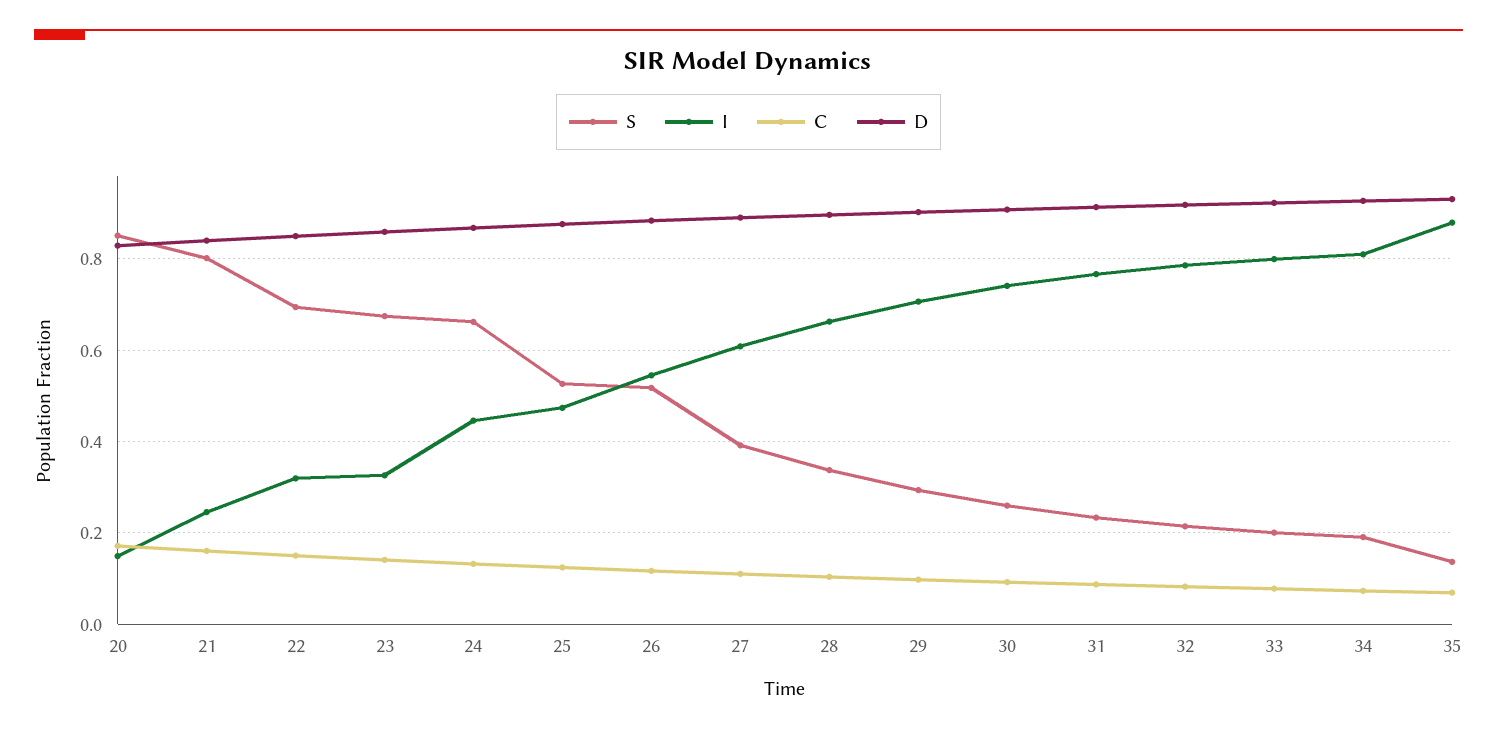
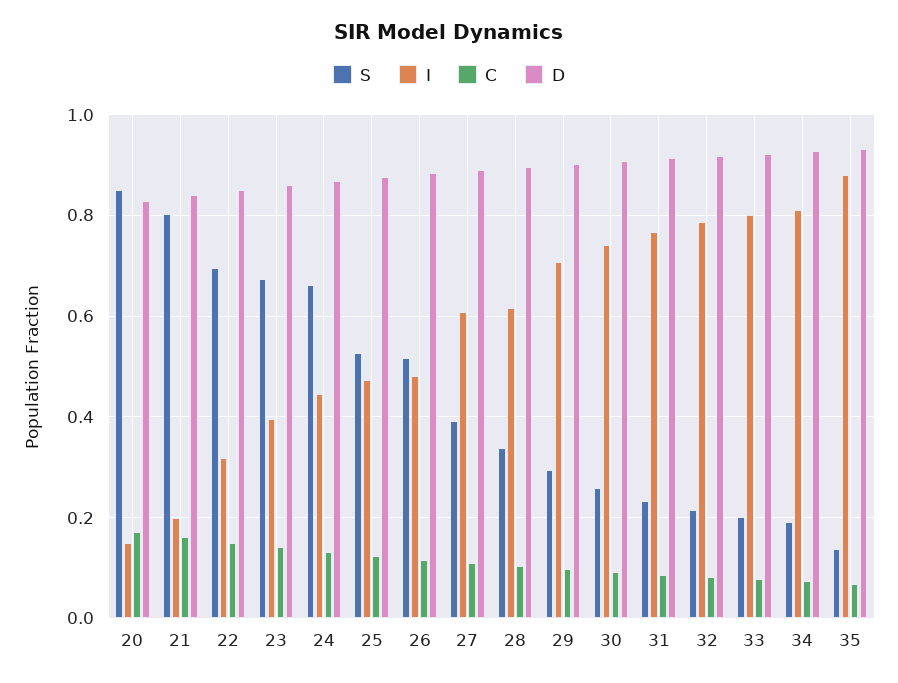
  {
    "S": {
      "20": 0.86,
      "21": 0.8,
      "22": 0.7,
      "23": 0.68,
      "24": 0.66,
      "25": 0.52,
      "26": 0.52,
      "27": 0.4,
      "28": 0.34,
      "29": 0.3,
      "30": 0.26,
      "31": 0.24,
      "32": 0.22,
      "33": 0.2,
      "34": 0.2,
      "35": 0.14
    },
    "I": {
      "20": 0.14,
-     "21": 0.24,
+     "21": 0.2,
      "22": 0.32,
-     "23": 0.32,
+     "23": 0.4,
      "24": 0.44,
      "25": 0.48,
-     "26": 0.54,
+     "26": 0.48,
      "27": 0.6,
-     "28": 0.66,
+     "28": 0.62,
      "29": 0.7,
      "30": 0.74,
      "31": 0.76,
      "32": 0.78,
      "33": 0.8,
      "34": 0.8,
      "35": 0.88
    },
    "C": {
      "20": 0.18,
      "21": 0.16,
      "22": 0.16,
      "23": 0.14,
      "24": 0.14,
      "25": 0.12,
      "26": 0.12,
      "27": 0.1,
      "28": 0.1,
      "29": 0.1,
      "30": 0.1,
      "31": 0.08,
      "32": 0.08,
      "33": 0.08,
      "34": 0.08,
      "35": 0.06
    },
    "D": {
      "20": 0.82,
      "21": 0.84,
      "22": 0.84,
      "23": 0.86,
      "24": 0.86,
      "25": 0.88,
      "26": 0.88,
      "27": 0.9,
      "28": 0.9,
      "29": 0.9,
      "30": 0.9,
      "31": 0.92,
      "32": 0.92,
      "33": 0.92,
      "34": 0.92,
      "35": 0.94
    }
  }

